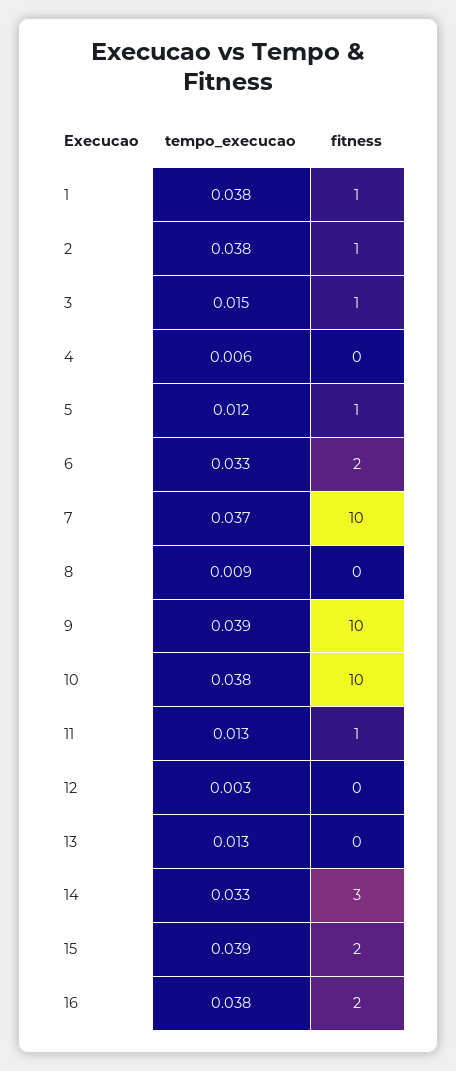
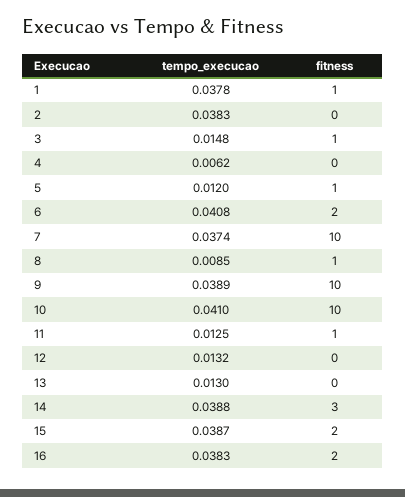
  {
    "tempo_execucao": {
      "1": 0.0378,
      "2": 0.0383,
      "3": 0.0148,
      "4": 0.0062,
      "5": 0.012,
-     "6": 0.033,
+     "6": 0.0408,
      "7": 0.0374,
      "8": 0.0085,
      "9": 0.0389,
-     "10": 0.038,
+     "10": 0.041,
      "11": 0.0125,
-     "12": 0.003,
+     "12": 0.0132,
      "13": 0.013,
-     "14": 0.033,
+     "14": 0.0388,
      "15": 0.0387,
      "16": 0.0383
    },
    "fitness": {
      "1": 1,
-     "2": 1,
+     "2": 0,
      "3": 1,
      "4": 0,
      "5": 1,
      "6": 2,
      "7": 10,
-     "8": 0,
+     "8": 1,
      "9": 10,
      "10": 10,
      "11": 1,
      "12": 0,
      "13": 0,
      "14": 3,
      "15": 2,
      "16": 2
    }
  }

